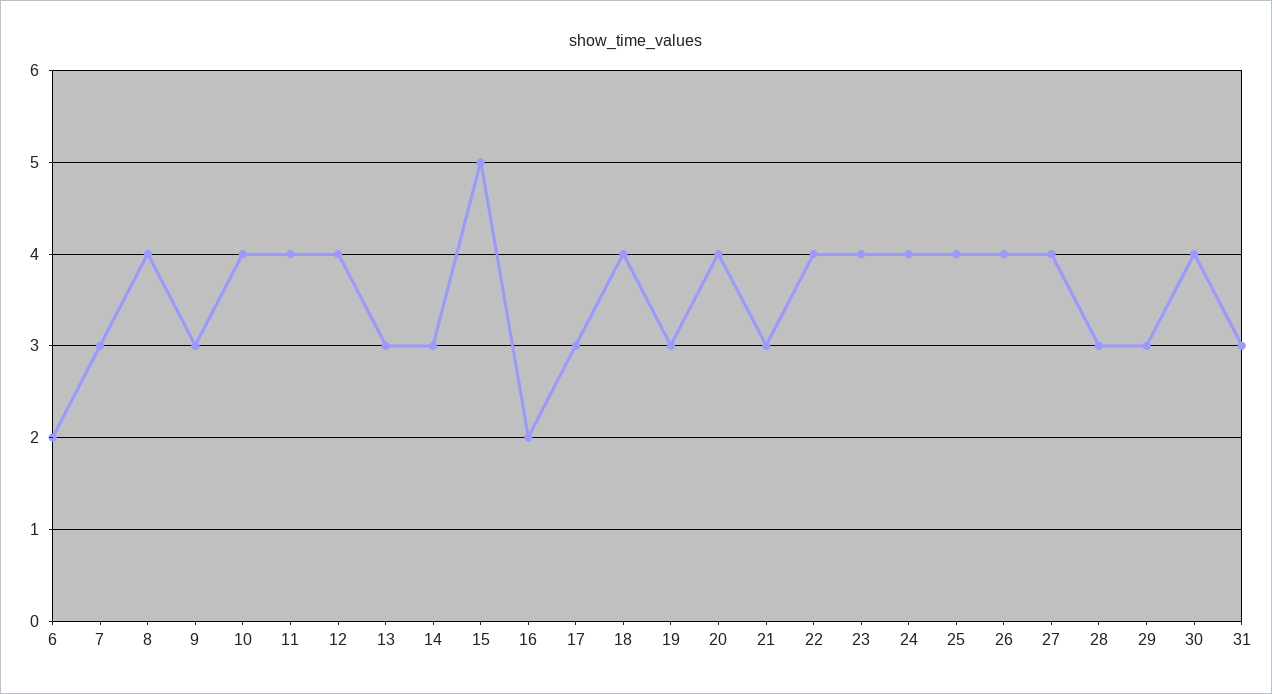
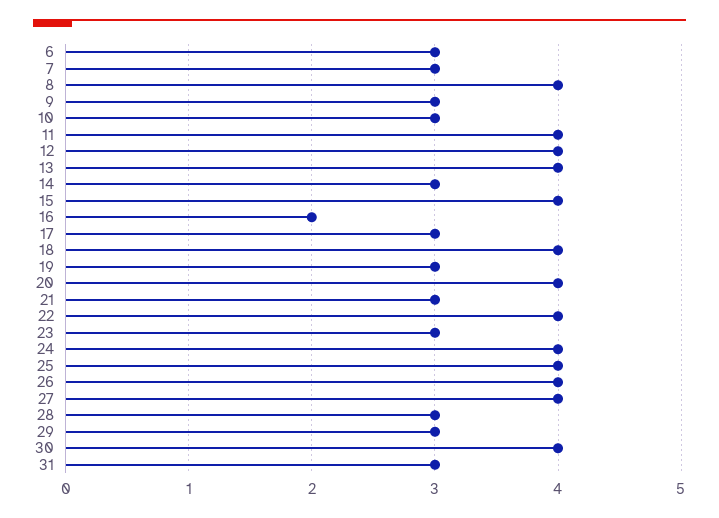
  {
-   "6": 2,
+   "6": 3,
    "7": 3,
    "8": 4,
    "9": 3,
-   "10": 4,
+   "10": 3,
    "11": 4,
    "12": 4,
-   "13": 3,
+   "13": 4,
    "14": 3,
-   "15": 5,
+   "15": 4,
    "16": 2,
    "17": 3,
    "18": 4,
    "19": 3,
    "20": 4,
    "21": 3,
    "22": 4,
-   "23": 4,
+   "23": 3,
    "24": 4,
    "25": 4,
    "26": 4,
    "27": 4,
    "28": 3,
    "29": 3,
    "30": 4,
    "31": 3
  }

